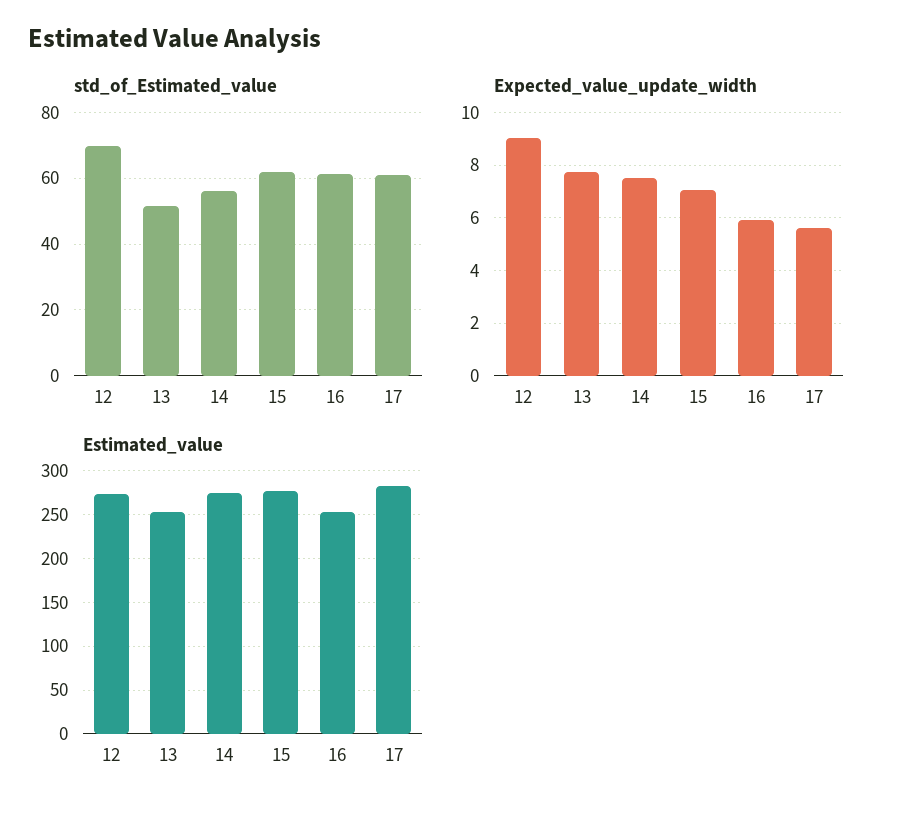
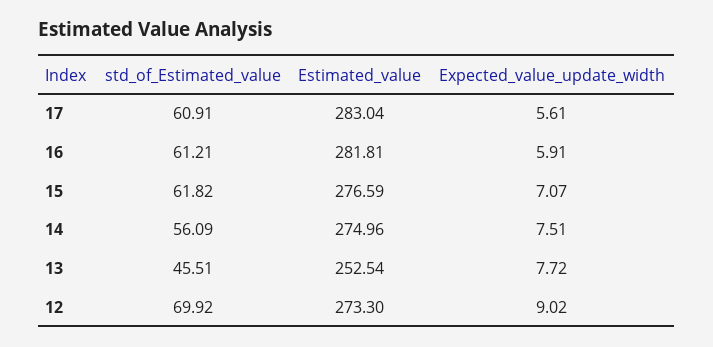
  {
    "std_of_Estimated_value": {
      "12": 69.92,
-     "13": 52,
+     "13": 45.51,
      "14": 56.09,
      "15": 61.82,
      "16": 61.21,
      "17": 60.91
    },
    "Expected_value_update_width": {
      "12": 9.02,
      "13": 7.72,
      "14": 7.51,
      "15": 7.07,
      "16": 5.91,
      "17": 5.61
    },
    "Estimated_value": {
      "12": 273.3,
      "13": 252.54,
      "14": 274.96,
      "15": 276.59,
-     "16": 250,
+     "16": 281.81,
      "17": 283.04
    }
  }

